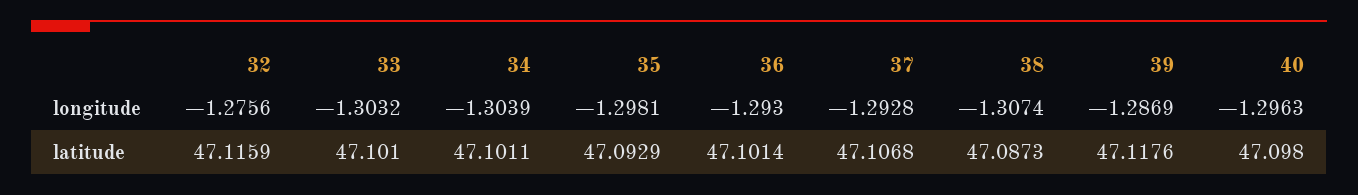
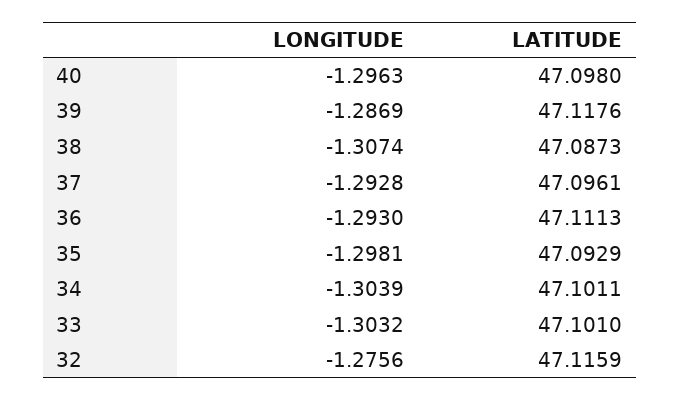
  {
    "32": {
      "longitude": -1.2756,
      "latitude": 47.1159
    },
    "33": {
      "longitude": -1.3032,
      "latitude": 47.101
    },
    "34": {
      "longitude": -1.3039,
      "latitude": 47.1011
    },
    "35": {
      "longitude": -1.2981,
      "latitude": 47.0929
    },
    "36": {
      "longitude": -1.293,
-     "latitude": 47.1014
+     "latitude": 47.1113
    },
    "37": {
      "longitude": -1.2928,
-     "latitude": 47.1068
+     "latitude": 47.0961
    },
    "38": {
      "longitude": -1.3074,
      "latitude": 47.0873
    },
    "39": {
      "longitude": -1.2869,
      "latitude": 47.1176
    },
    "40": {
      "longitude": -1.2963,
      "latitude": 47.098
    }
  }

